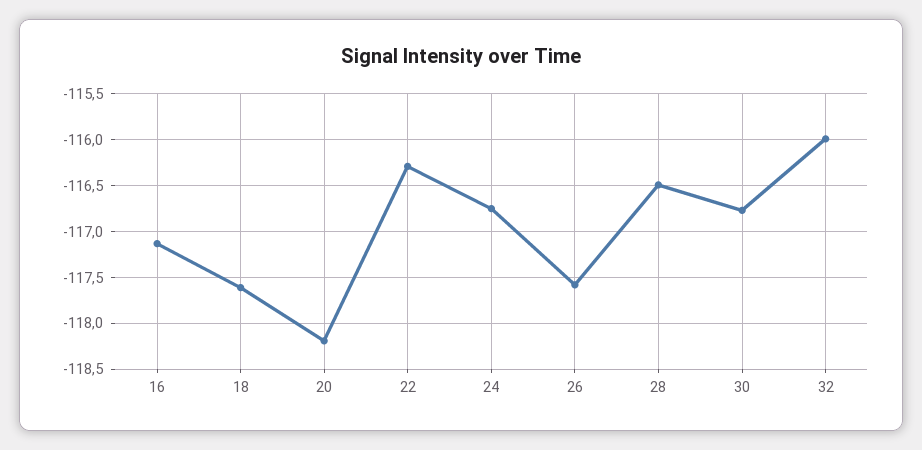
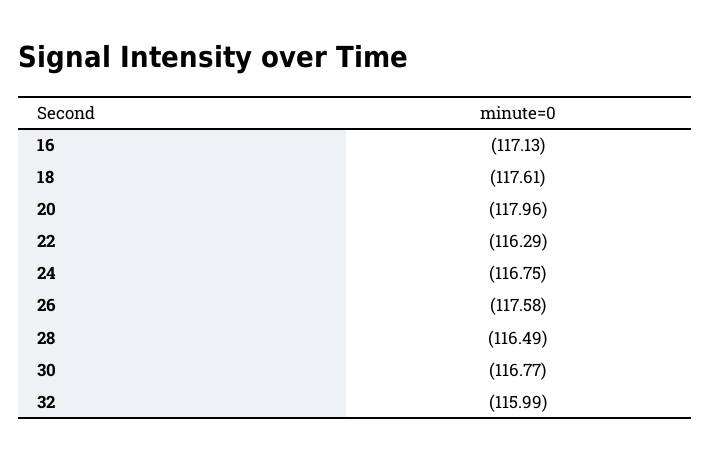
  {
    "16": -117.13,
    "18": -117.61,
-   "20": -118.2,
+   "20": -117.96,
    "22": -116.29,
    "24": -116.75,
    "26": -117.58,
    "28": -116.49,
    "30": -116.77,
    "32": -115.99
  }

